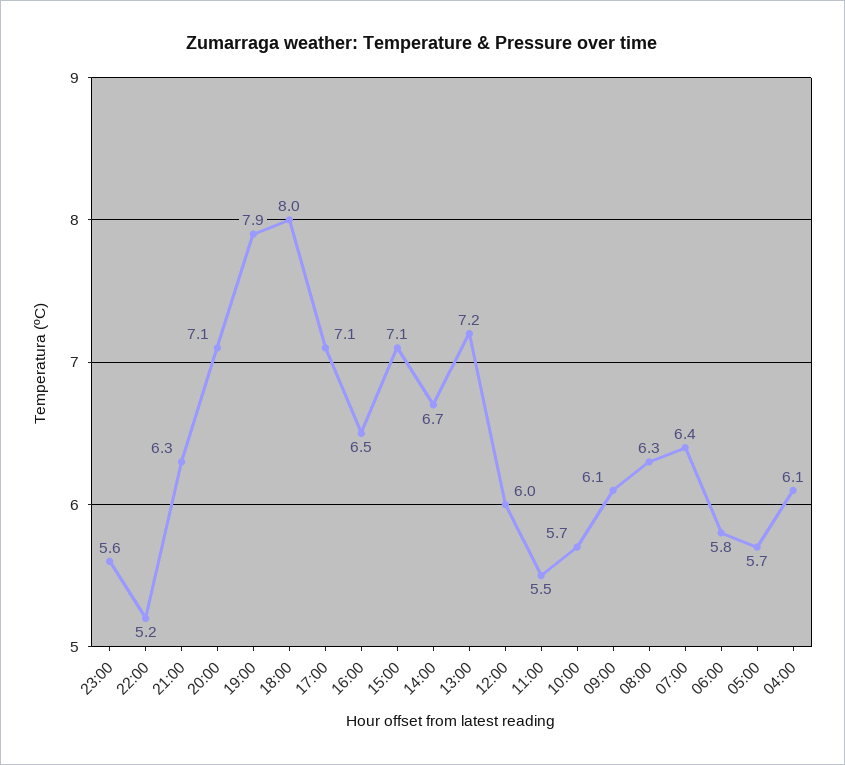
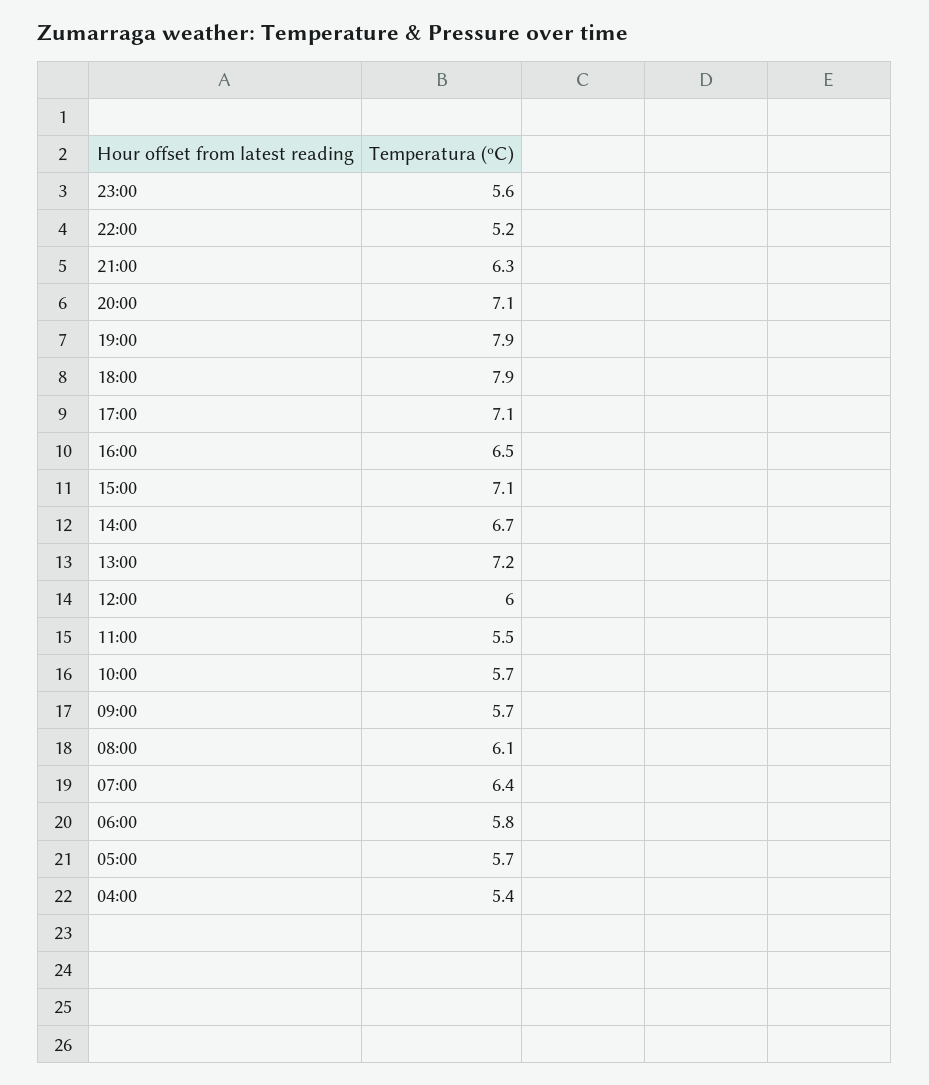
  {
    "23:00": 5.6,
    "22:00": 5.2,
    "21:00": 6.3,
    "20:00": 7.1,
    "19:00": 7.9,
-   "18:00": 8,
+   "18:00": 7.9,
    "17:00": 7.1,
    "16:00": 6.5,
    "15:00": 7.1,
    "14:00": 6.7,
    "13:00": 7.2,
    "12:00": 6,
    "11:00": 5.5,
    "10:00": 5.7,
-   "09:00": 6.1,
+   "09:00": 5.7,
-   "08:00": 6.3,
+   "08:00": 6.1,
    "07:00": 6.4,
    "06:00": 5.8,
    "05:00": 5.7,
-   "04:00": 6.1
+   "04:00": 5.4
  }

